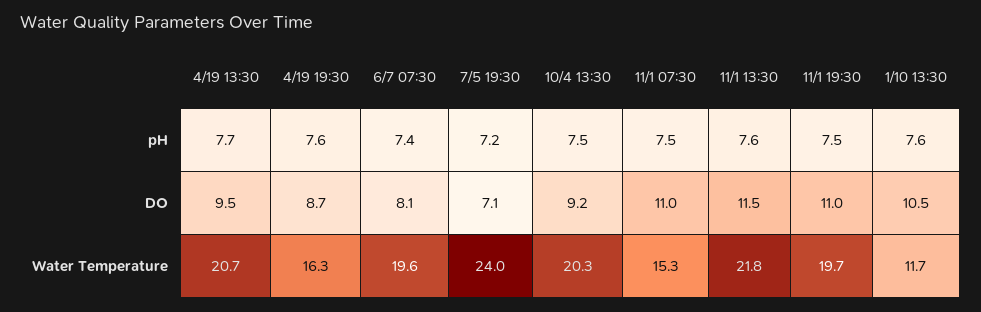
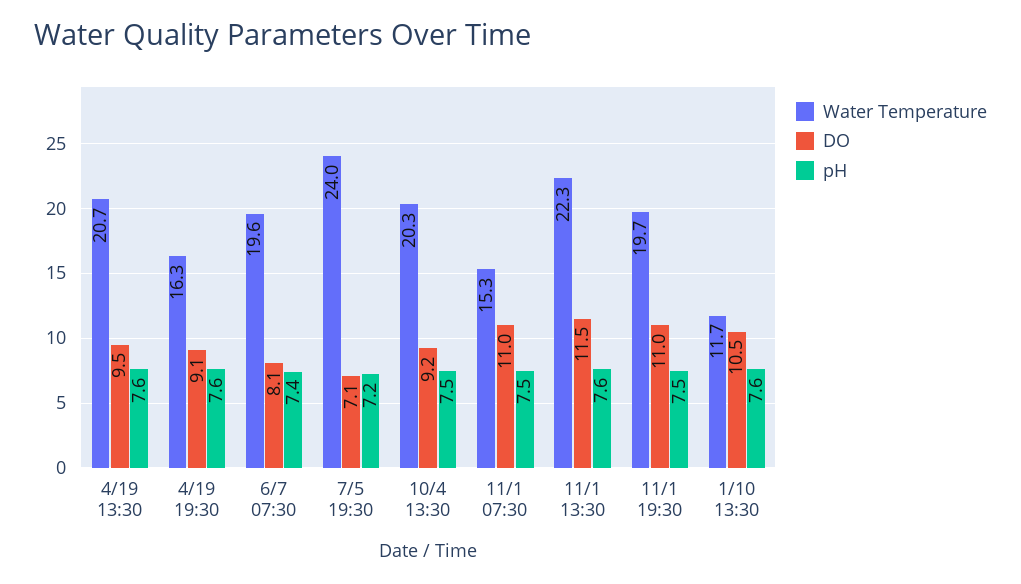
  {
    "pH": {
-     "4/19 13:30": 7.7,
+     "4/19 13:30": 7.6,
      "4/19 19:30": 7.6,
      "6/7 07:30": 7.4,
      "7/5 19:30": 7.2,
      "10/4 13:30": 7.5,
      "11/1 07:30": 7.5,
      "11/1 13:30": 7.6,
      "11/1 19:30": 7.5,
      "1/10 13:30": 7.6
    },
    "DO": {
      "4/19 13:30": 9.5,
-     "4/19 19:30": 8.7,
+     "4/19 19:30": 9.1,
      "6/7 07:30": 8.1,
      "7/5 19:30": 7.1,
      "10/4 13:30": 9.2,
      "11/1 07:30": 11,
      "11/1 13:30": 11.5,
      "11/1 19:30": 11,
      "1/10 13:30": 10.5
    },
    "Water Temperature": {
      "4/19 13:30": 20.7,
      "4/19 19:30": 16.3,
      "6/7 07:30": 19.6,
      "7/5 19:30": 24,
      "10/4 13:30": 20.3,
      "11/1 07:30": 15.3,
-     "11/1 13:30": 21.8,
+     "11/1 13:30": 22.3,
      "11/1 19:30": 19.7,
      "1/10 13:30": 11.7
    }
  }

